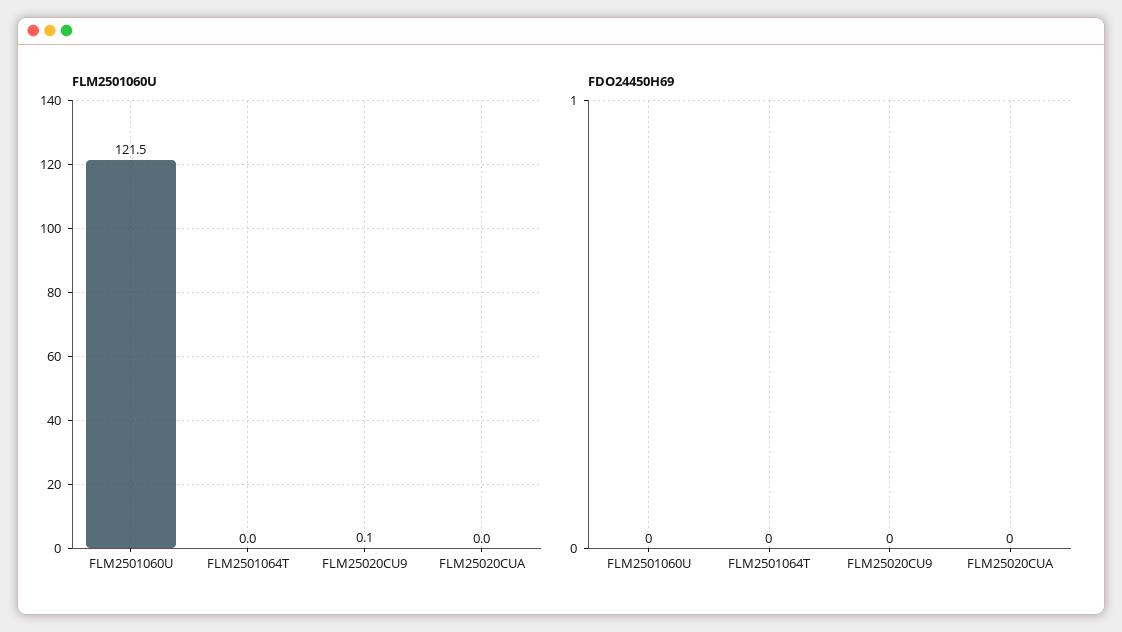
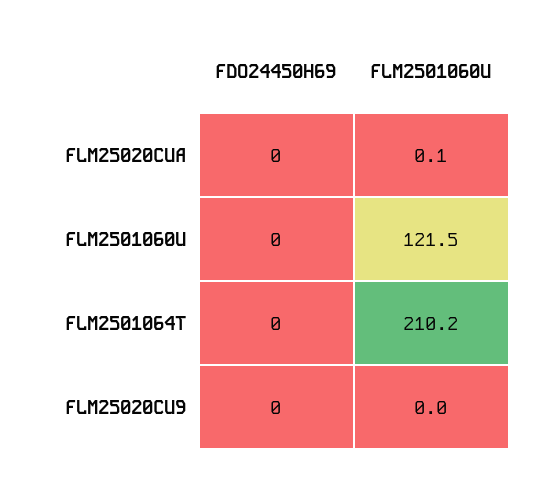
  {
    "FLM2501060U": {
      "FLM2501060U": 121.5,
-     "FLM2501064T": 0,
+     "FLM2501064T": 210.2,
-     "FLM25020CU9": 0.1,
+     "FLM25020CU9": 0,
-     "FLM25020CUA": 0
+     "FLM25020CUA": 0.1
    },
    "FDO24450H69": {
      "FLM2501060U": 0,
      "FLM2501064T": 0,
      "FLM25020CU9": 0,
      "FLM25020CUA": 0
    }
  }

